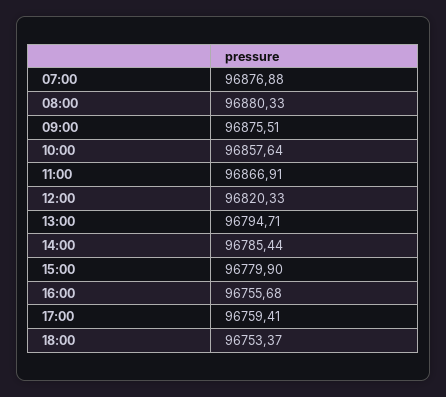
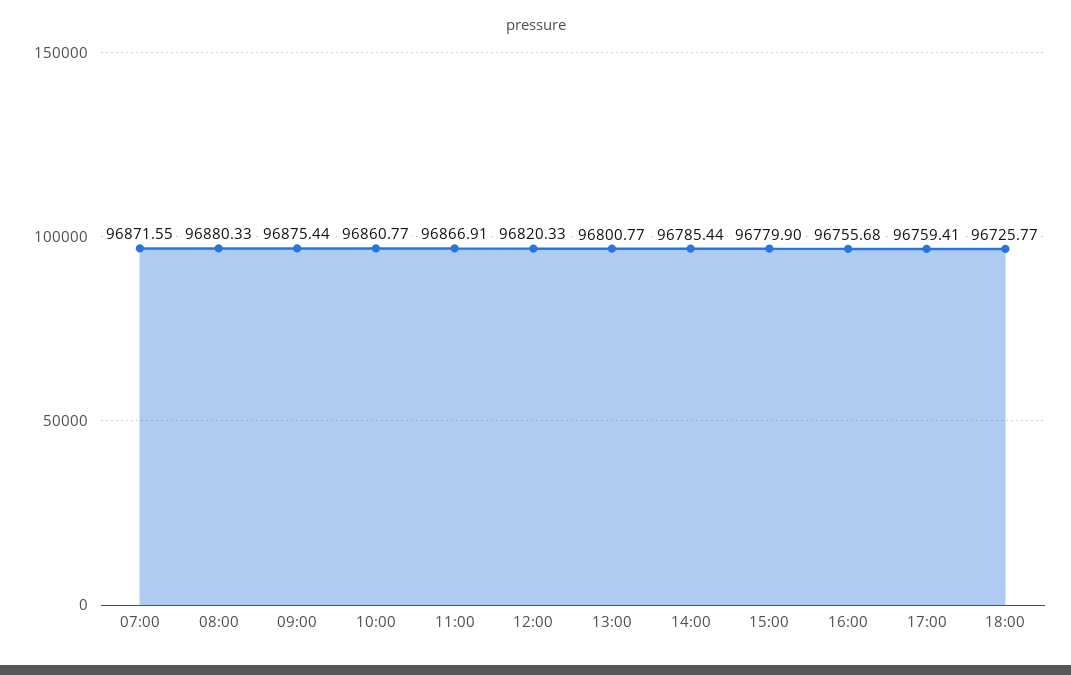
  {
-   "07:00": 96876.88,
+   "07:00": 96871.55,
    "08:00": 96880.33,
-   "09:00": 96875.51,
+   "09:00": 96875.44,
-   "10:00": 96857.64,
+   "10:00": 96860.77,
    "11:00": 96866.91,
    "12:00": 96820.33,
-   "13:00": 96794.71,
+   "13:00": 96800.77,
    "14:00": 96785.44,
    "15:00": 96779.9,
    "16:00": 96755.68,
    "17:00": 96759.41,
-   "18:00": 96753.37
+   "18:00": 96725.77
  }

